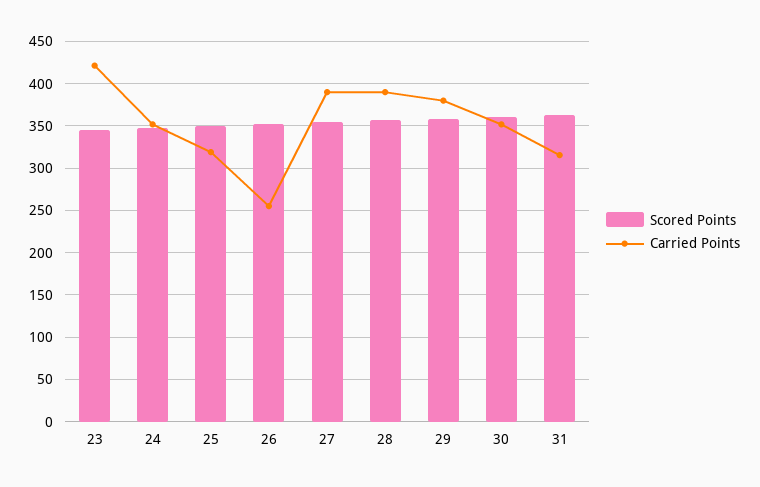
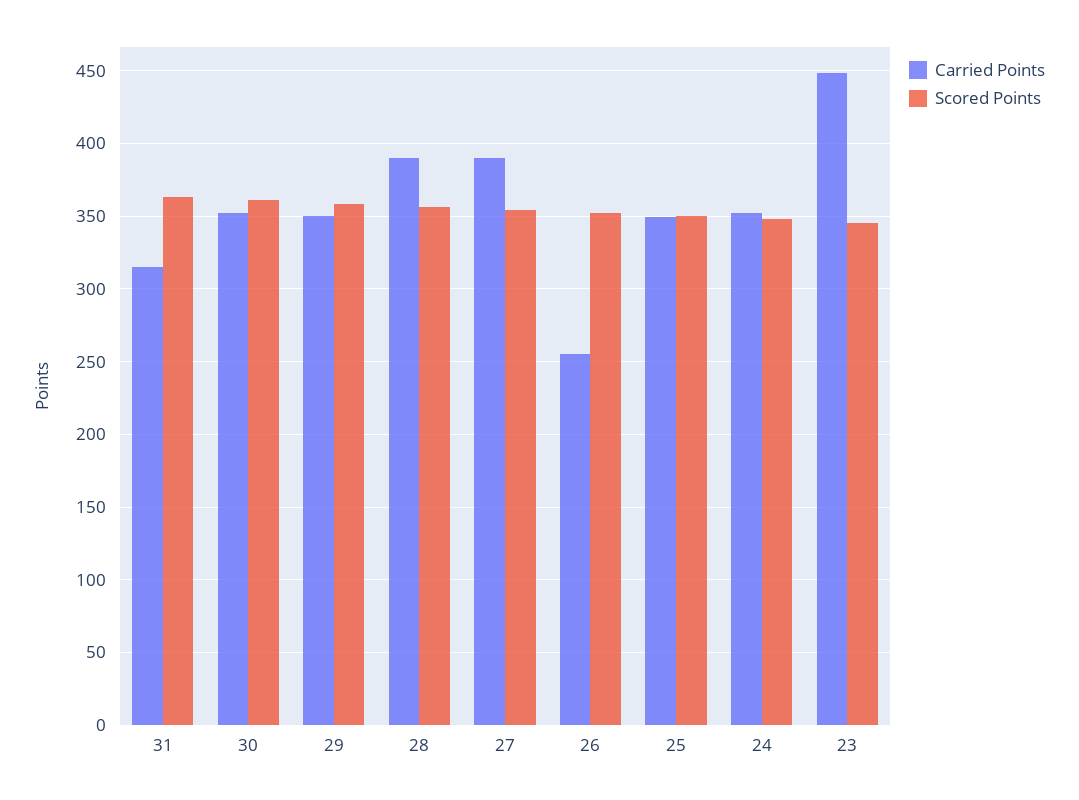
  {
    "Scored Points": {
      "23": 345,
      "24": 350,
      "25": 350,
      "26": 350,
      "27": 355,
      "28": 355,
      "29": 360,
      "30": 360,
      "31": 365
    },
    "Carried Points": {
-     "23": 420,
+     "23": 450,
      "24": 350,
-     "25": 320,
+     "25": 350,
      "26": 255,
      "27": 390,
      "28": 390,
-     "29": 380,
+     "29": 350,
      "30": 350,
      "31": 315
    }
  }

